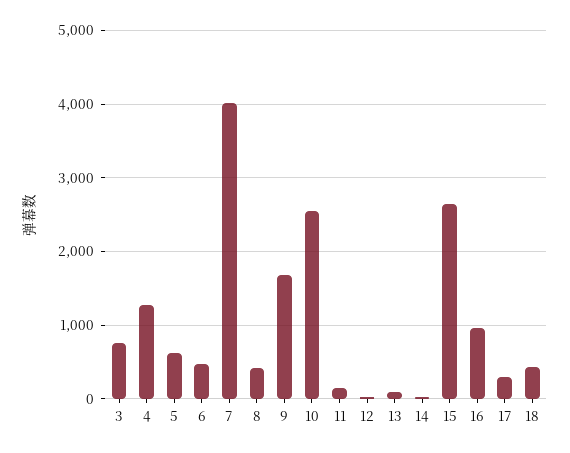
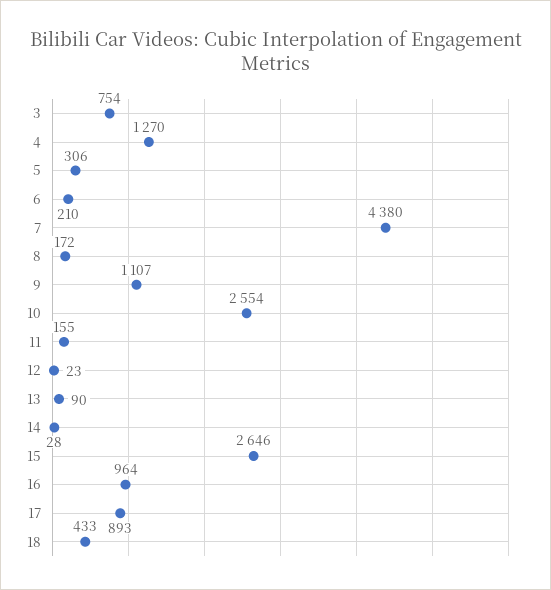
  {
    "3": 754,
    "4": 1270,
-   "5": 600,
+   "5": 306,
-   "6": 500,
+   "6": 210,
-   "7": 4000,
+   "7": 4380,
-   "8": 400,
+   "8": 172,
-   "9": 1700,
+   "9": 1107,
    "10": 2554,
    "11": 155,
    "12": 23,
    "13": 90,
    "14": 28,
    "15": 2646,
    "16": 964,
-   "17": 300,
+   "17": 893,
    "18": 433
  }

